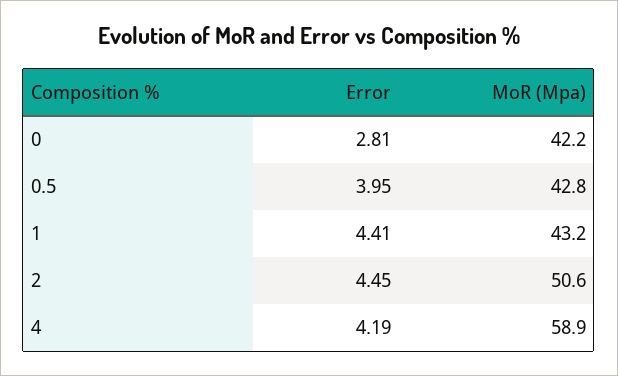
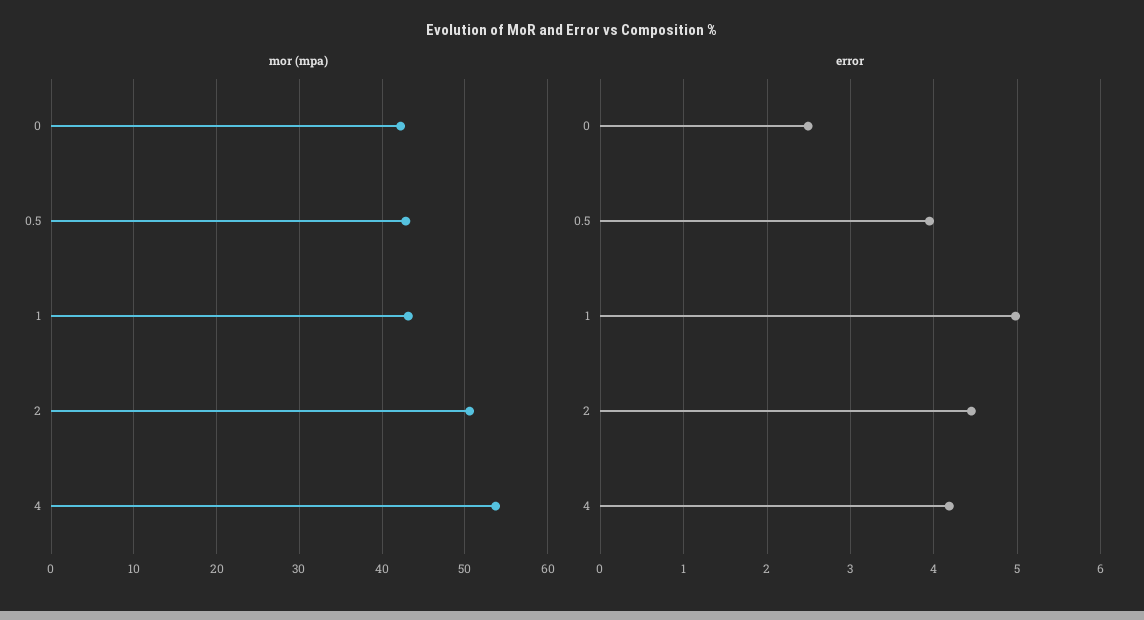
  {
    "Error": {
-     "0": 2.81,
+     "0": 2.5,
      "0.5": 3.95,
-     "1": 4.41,
+     "1": 5,
      "2": 4.45,
      "4": 4.19
    },
    "MoR (Mpa)": {
      "0": 42.2,
      "0.5": 42.8,
      "1": 43.2,
      "2": 50.6,
-     "4": 58.9
+     "4": 54
    }
  }

